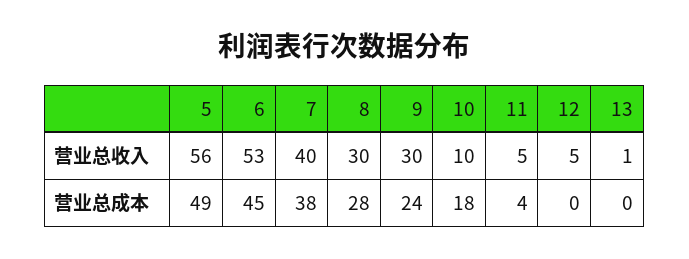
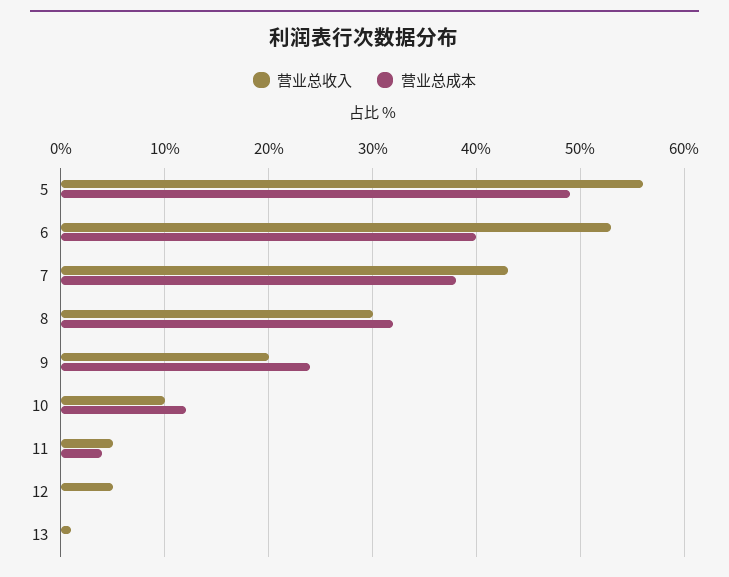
  {
    "营业总收入": {
      "5": 56,
      "6": 53,
-     "7": 40,
+     "7": 43,
      "8": 30,
-     "9": 30,
+     "9": 20,
      "10": 10,
      "11": 5,
      "12": 5,
      "13": 1
    },
    "营业总成本": {
      "5": 49,
-     "6": 45,
+     "6": 40,
      "7": 38,
-     "8": 28,
+     "8": 32,
      "9": 24,
-     "10": 18,
+     "10": 12,
      "11": 4,
      "12": 0,
      "13": 0
    }
  }

